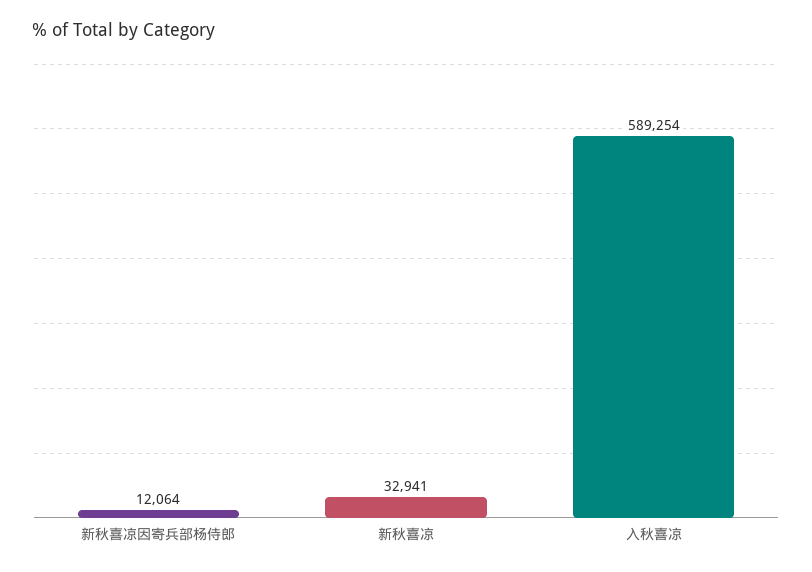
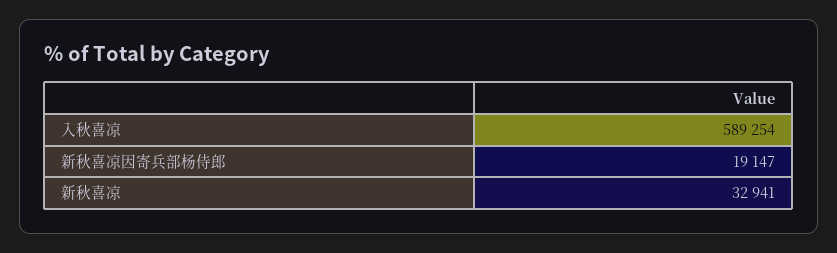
  {
-   "新秋喜凉因寄兵部杨侍郎": 12064,
+   "新秋喜凉因寄兵部杨侍郎": 19147,
    "新秋喜凉": 32941,
    "入秋喜凉": 589254
  }

